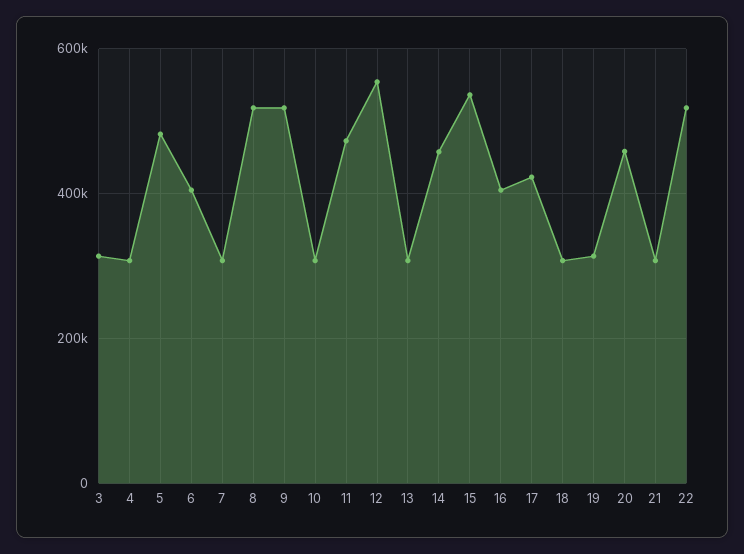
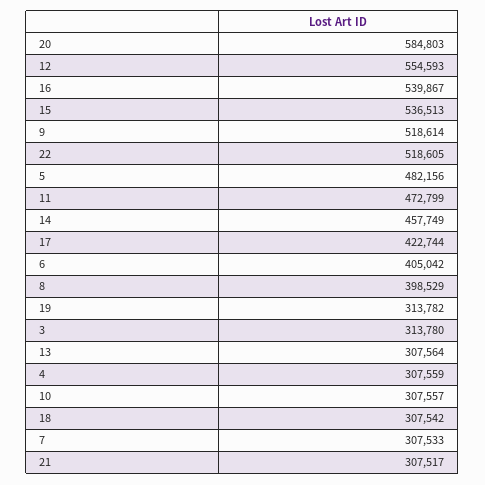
  {
    "3": 313780,
    "4": 307559,
    "5": 482156,
    "6": 405042,
    "7": 307533,
-   "8": 520000,
+   "8": 398529,
    "9": 518614,
    "10": 307557,
    "11": 472799,
    "12": 554593,
    "13": 307564,
    "14": 457749,
    "15": 536513,
-   "16": 400000,
+   "16": 539867,
    "17": 422744,
    "18": 307542,
    "19": 313782,
-   "20": 460000,
+   "20": 584803,
    "21": 307517,
    "22": 518605
  }

